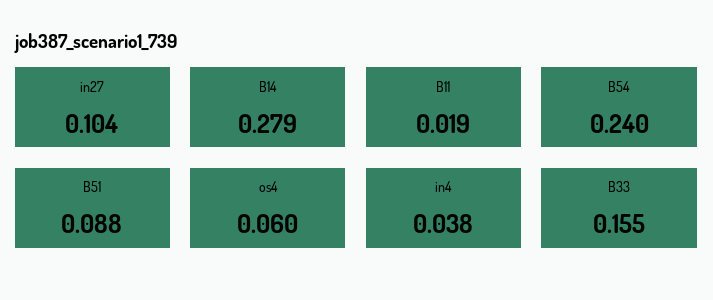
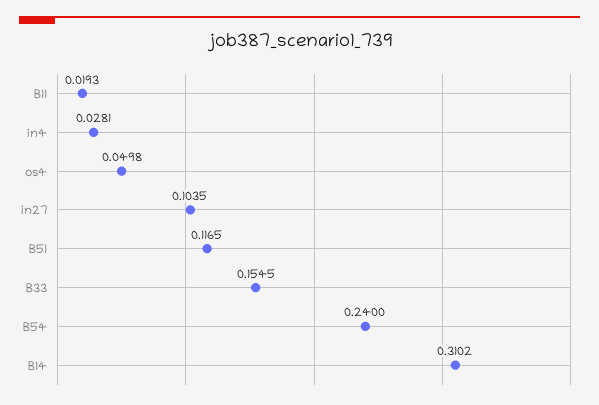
  {
    "in27": 0.1035,
-   "B14": 0.279,
+   "B14": 0.3102,
    "B11": 0.0193,
    "B54": 0.24,
-   "B51": 0.088,
+   "B51": 0.1165,
-   "os4": 0.06,
+   "os4": 0.0498,
-   "in4": 0.038,
+   "in4": 0.0281,
    "B33": 0.1545
  }

